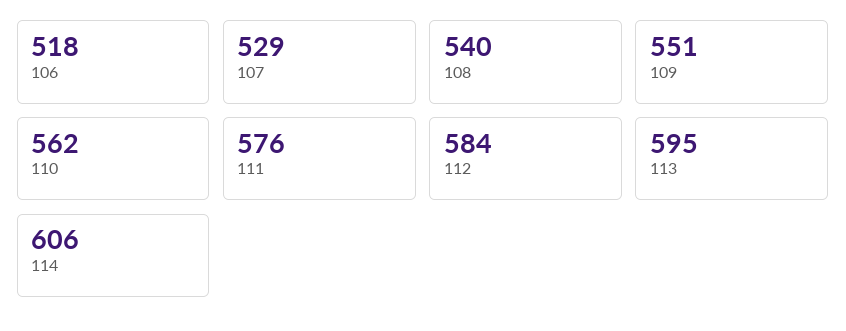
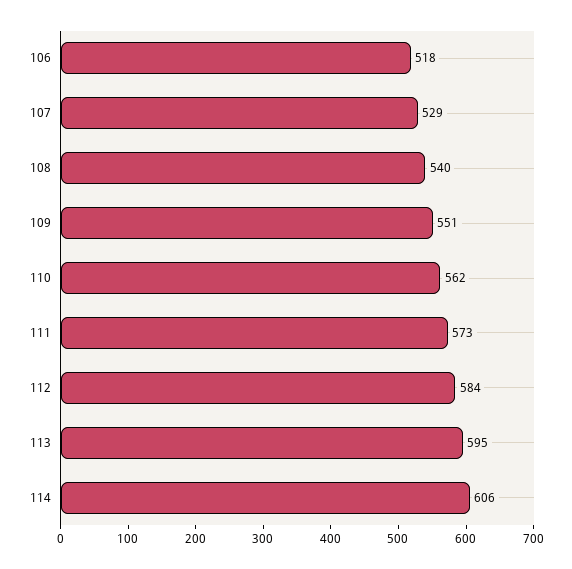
  {
    "106": 518,
    "107": 529,
    "108": 540,
    "109": 551,
    "110": 562,
-   "111": 576,
+   "111": 573,
    "112": 584,
    "113": 595,
    "114": 606
  }

